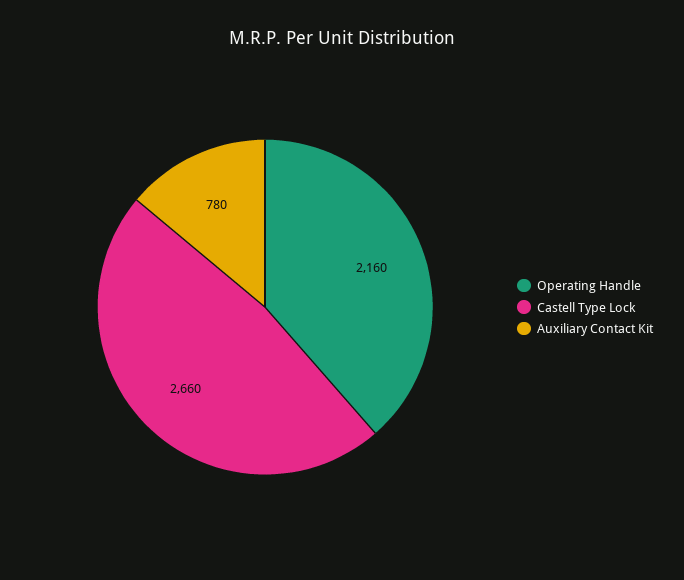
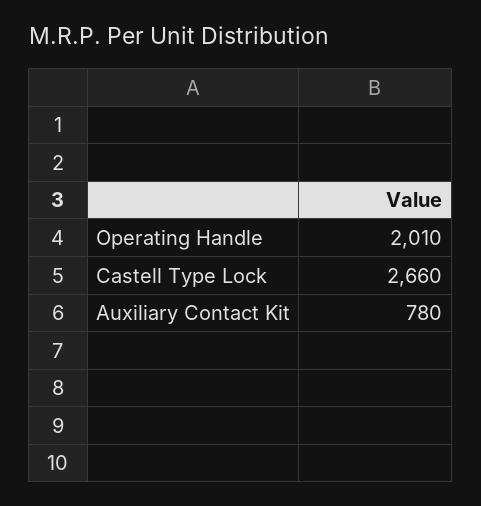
  {
-   "Operating Handle": 2160,
+   "Operating Handle": 2010,
    "Castell Type Lock": 2660,
    "Auxiliary Contact Kit": 780
  }

